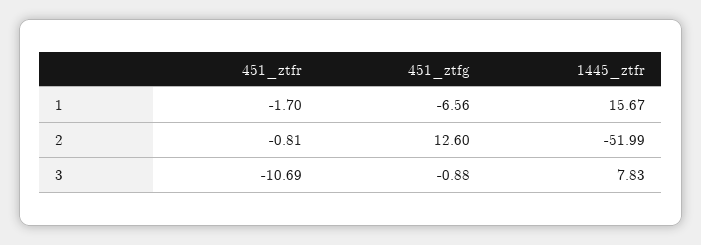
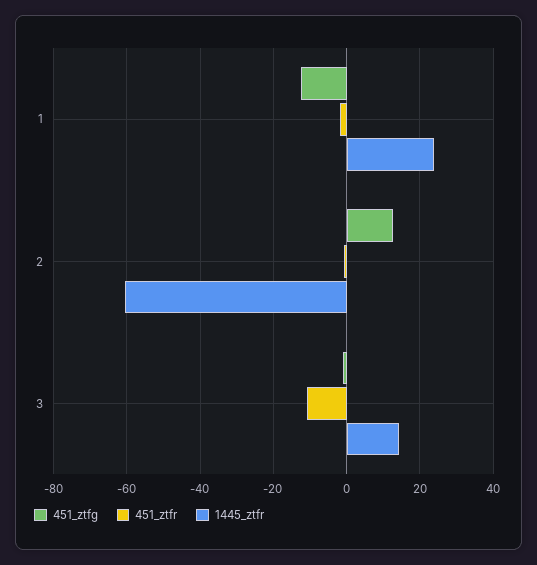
  {
    "451_ztfr": {
      "1": -1.7,
      "2": -0.81,
      "3": -10.69
    },
    "451_ztfg": {
-     "1": -6.56,
+     "1": -12,
      "2": 12.6,
      "3": -0.88
    },
    "1445_ztfr": {
-     "1": 15.67,
+     "1": 24,
-     "2": -51.99,
+     "2": -60,
-     "3": 7.83
+     "3": 14
    }
  }

